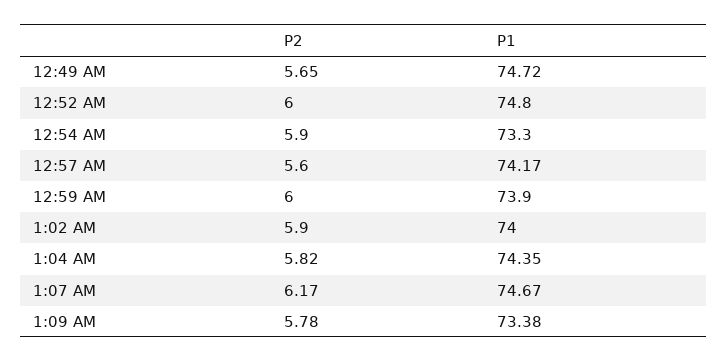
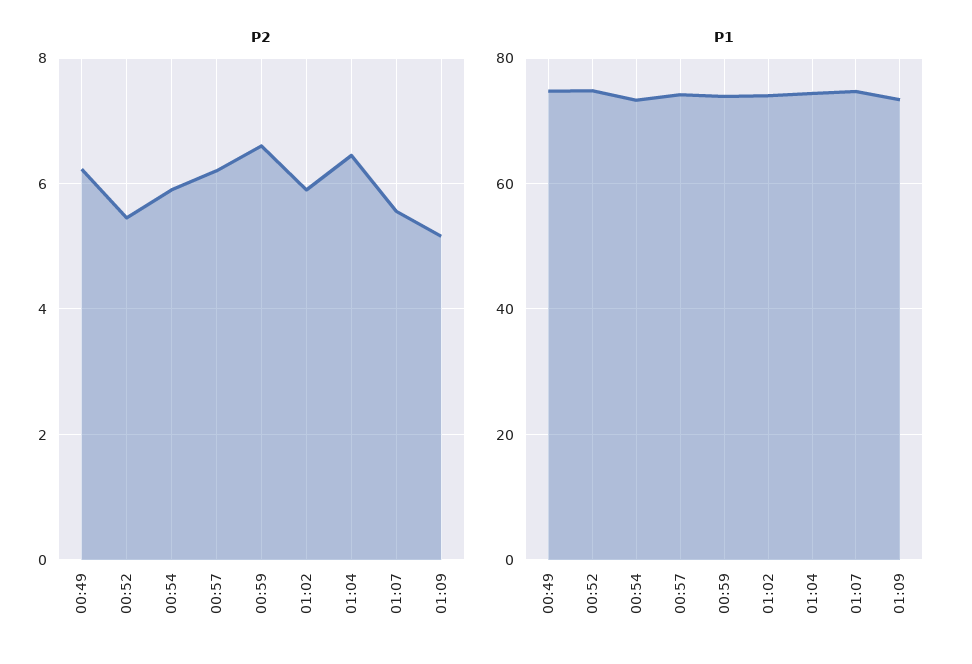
  {
    "P2": {
-     "12:49 AM": 5.65,
+     "12:49 AM": 6.2,
-     "12:52 AM": 6,
+     "12:52 AM": 5.4,
      "12:54 AM": 5.9,
-     "12:57 AM": 5.6,
+     "12:57 AM": 6.2,
-     "12:59 AM": 6,
+     "12:59 AM": 6.6,
      "1:02 AM": 5.9,
-     "1:04 AM": 5.82,
+     "1:04 AM": 6.4,
-     "1:07 AM": 6.17,
+     "1:07 AM": 5.6,
-     "1:09 AM": 5.78
+     "1:09 AM": 5.2
    },
    "P1": {
      "12:49 AM": 74.72,
      "12:52 AM": 74.8,
      "12:54 AM": 73.3,
      "12:57 AM": 74.17,
      "12:59 AM": 73.9,
      "1:02 AM": 74,
      "1:04 AM": 74.35,
      "1:07 AM": 74.67,
      "1:09 AM": 73.38
    }
  }

